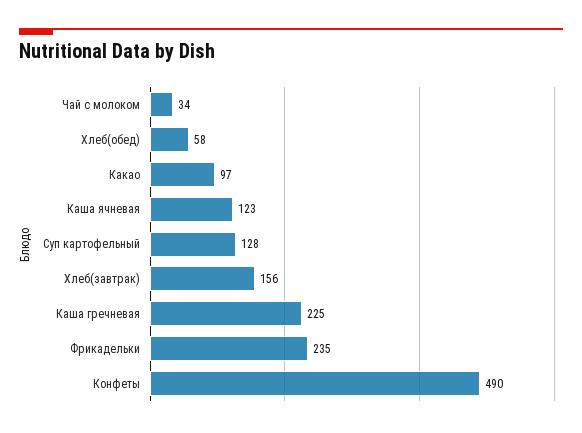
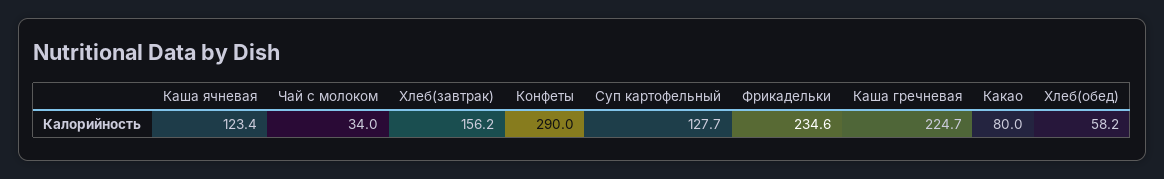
  {
    "Чай с молоком": 34,
    "Хлеб(обед)": 58.2,
-   "Какао": 97,
+   "Какао": 80,
    "Каша ячневая": 123.4,
    "Суп картофельный": 127.7,
    "Хлеб(завтрак)": 156.2,
    "Каша гречневая": 224.7,
    "Фрикадельки": 234.6,
-   "Конфеты": 490
+   "Конфеты": 290
  }

